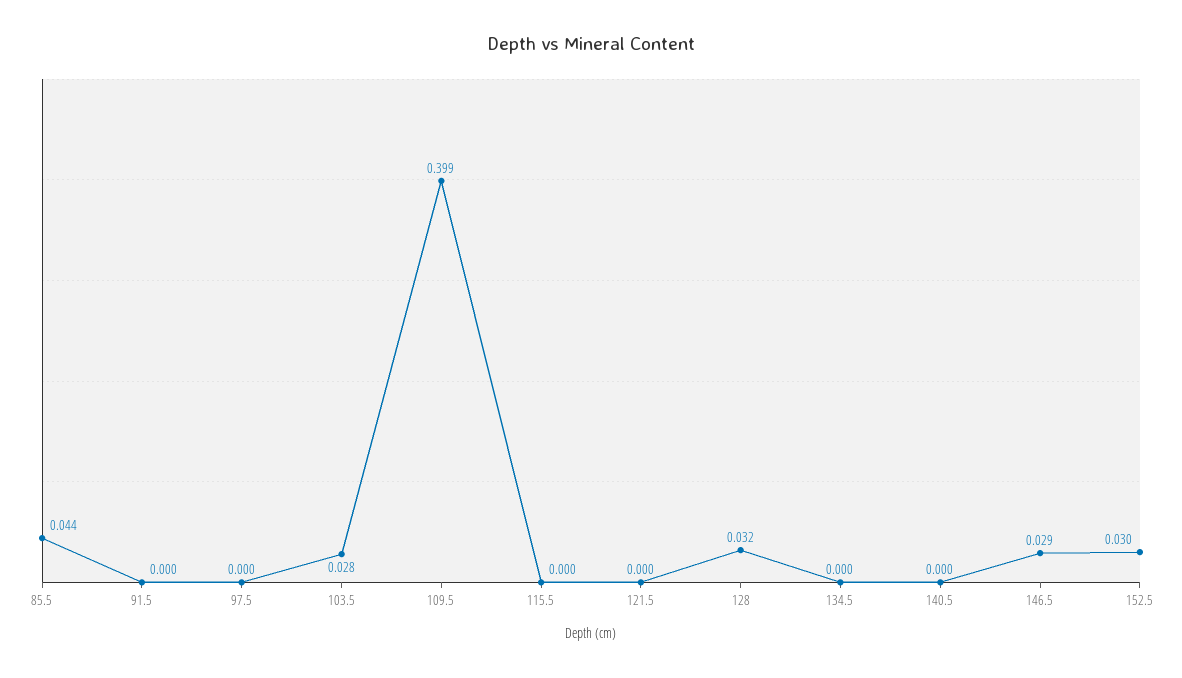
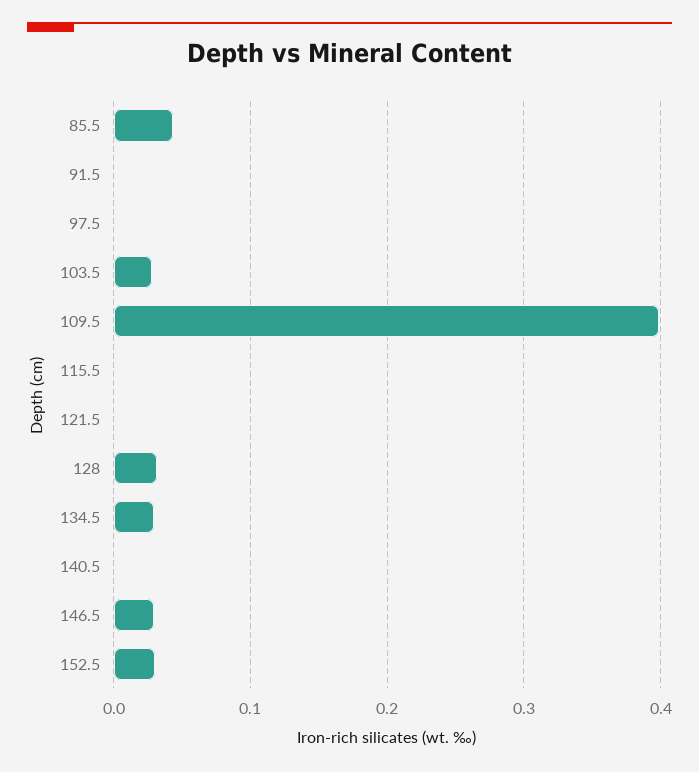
  {
    "85.5": 0.044,
    "91.5": 0,
    "97.5": 0,
    "103.5": 0.028,
    "109.5": 0.399,
    "115.5": 0,
    "121.5": 0,
    "128": 0.032,
-   "134.5": 0,
+   "134.5": 0.03,
    "140.5": 0,
    "146.5": 0.029,
    "152.5": 0.03
  }

